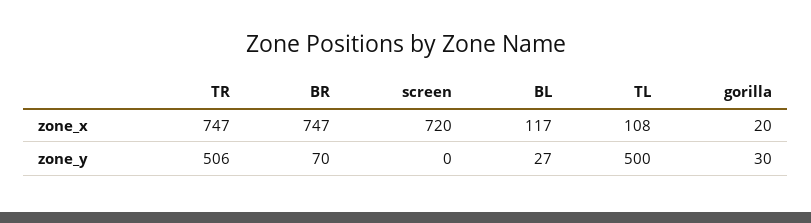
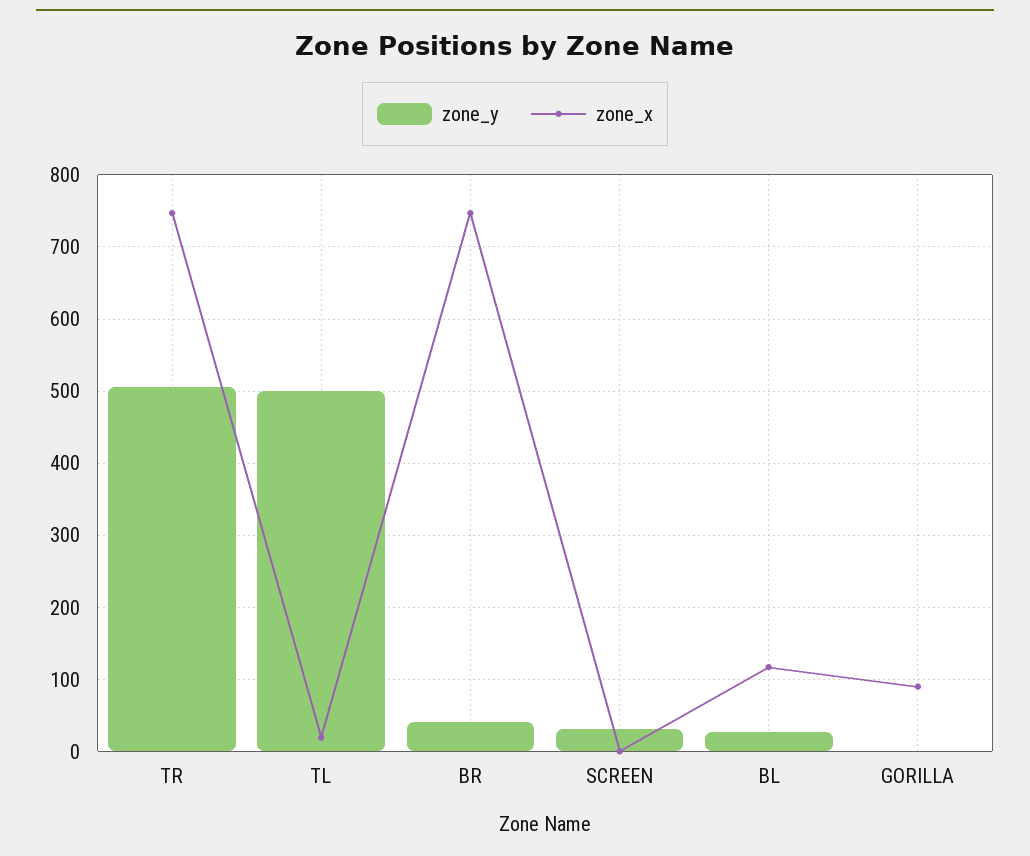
  {
    "zone_x": {
      "TR": 747,
      "BR": 747,
-     "screen": 720,
+     "screen": 0,
      "BL": 117,
-     "TL": 108,
+     "TL": 20,
-     "gorilla": 20
+     "gorilla": 90
    },
    "zone_y": {
      "TR": 506,
-     "BR": 70,
+     "BR": 40,
-     "screen": 0,
+     "screen": 30,
      "BL": 27,
      "TL": 500,
-     "gorilla": 30
+     "gorilla": 0
    }
  }

